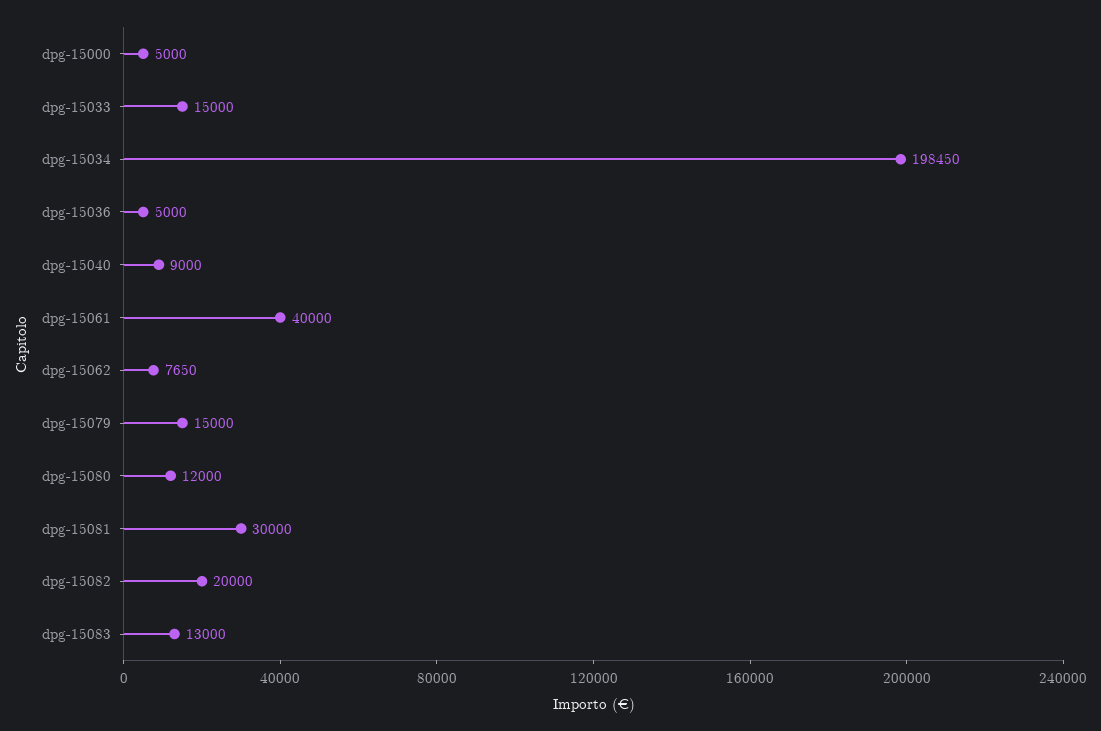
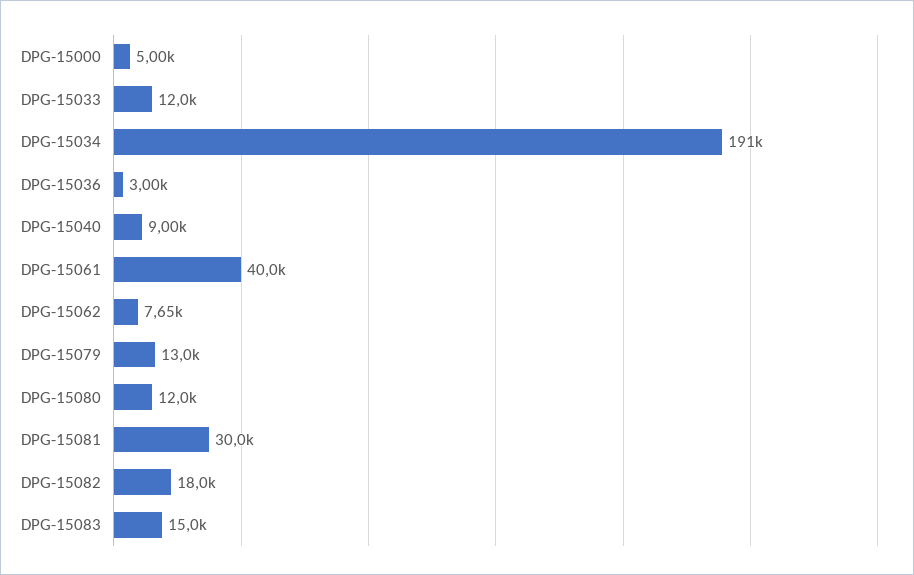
  {
    "dpg-15000": 5000,
-   "dpg-15033": 15000,
+   "dpg-15033": 12000,
-   "dpg-15034": 198450,
+   "dpg-15034": 191000,
-   "dpg-15036": 5000,
+   "dpg-15036": 3000,
    "dpg-15040": 9000,
    "dpg-15061": 40000,
    "dpg-15062": 7650,
-   "dpg-15079": 15000,
+   "dpg-15079": 13000,
    "dpg-15080": 12000,
    "dpg-15081": 30000,
-   "dpg-15082": 20000,
+   "dpg-15082": 18000,
-   "dpg-15083": 13000
+   "dpg-15083": 15000
  }

